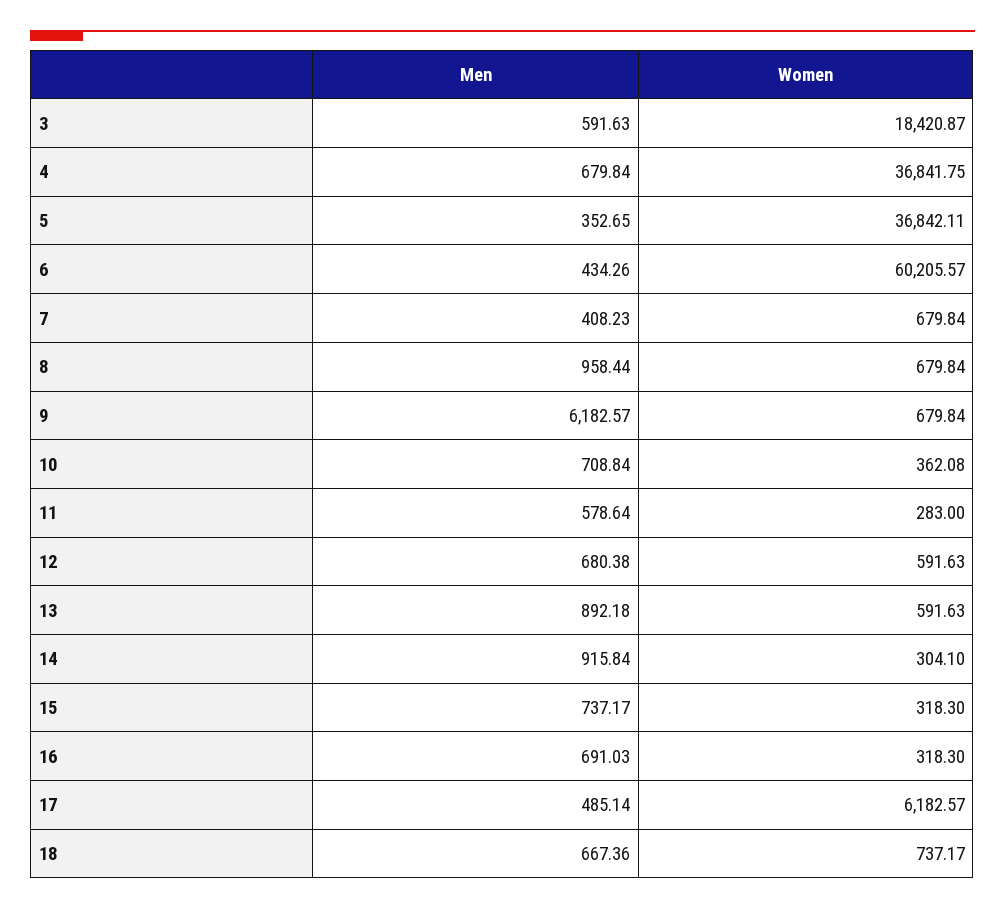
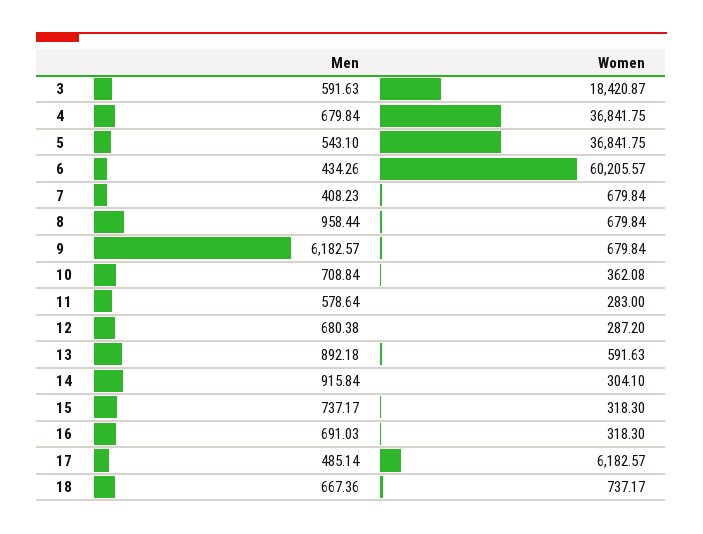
  {
    "Men": {
      "3": 591.63,
      "4": 679.84,
-     "5": 352.65,
+     "5": 543.1,
      "6": 434.26,
      "7": 408.23,
      "8": 958.44,
      "9": 6182.57,
      "10": 708.84,
      "11": 578.64,
      "12": 680.38,
      "13": 892.18,
      "14": 915.84,
      "15": 737.17,
      "16": 691.03,
      "17": 485.14,
      "18": 667.36
    },
    "Women": {
      "3": 18420.87,
      "4": 36841.75,
-     "5": 36842.11,
+     "5": 36841.75,
      "6": 60205.57,
      "7": 679.84,
      "8": 679.84,
      "9": 679.84,
      "10": 362.08,
      "11": 283,
-     "12": 591.63,
+     "12": 287.2,
      "13": 591.63,
      "14": 304.1,
      "15": 318.3,
      "16": 318.3,
      "17": 6182.57,
      "18": 737.17
    }
  }

